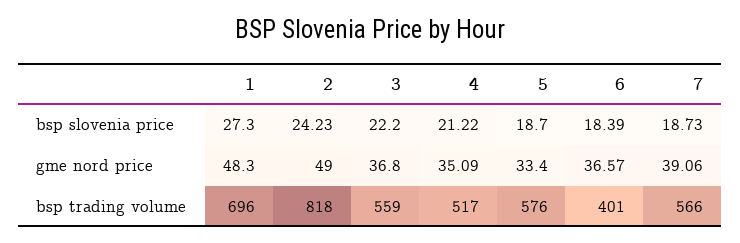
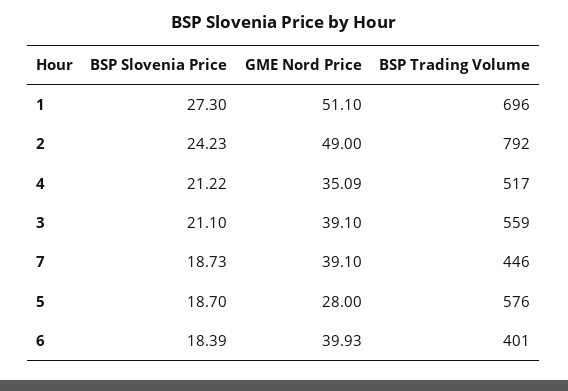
  {
    "1": {
      "bsp slovenia price": 27.3,
-     "gme nord price": 48.3,
+     "gme nord price": 51.1,
      "bsp trading volume": 696
    },
    "2": {
      "bsp slovenia price": 24.23,
      "gme nord price": 49,
-     "bsp trading volume": 818
+     "bsp trading volume": 792
    },
    "3": {
-     "bsp slovenia price": 22.2,
+     "bsp slovenia price": 21.1,
-     "gme nord price": 36.8,
+     "gme nord price": 39.1,
      "bsp trading volume": 559
    },
    "4": {
      "bsp slovenia price": 21.22,
      "gme nord price": 35.09,
      "bsp trading volume": 517
    },
    "5": {
      "bsp slovenia price": 18.7,
-     "gme nord price": 33.4,
+     "gme nord price": 28,
      "bsp trading volume": 576
    },
    "6": {
      "bsp slovenia price": 18.39,
-     "gme nord price": 36.57,
+     "gme nord price": 39.93,
      "bsp trading volume": 401
    },
    "7": {
      "bsp slovenia price": 18.73,
-     "gme nord price": 39.06,
+     "gme nord price": 39.1,
-     "bsp trading volume": 566
+     "bsp trading volume": 446
    }
  }

